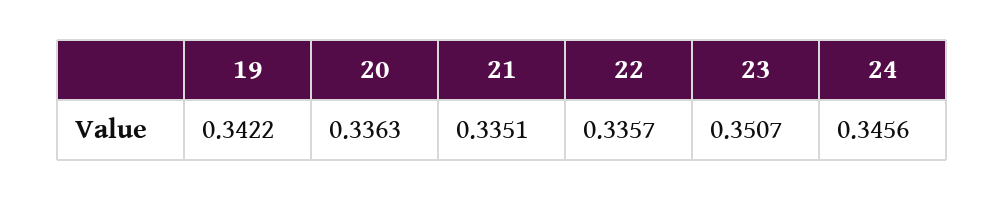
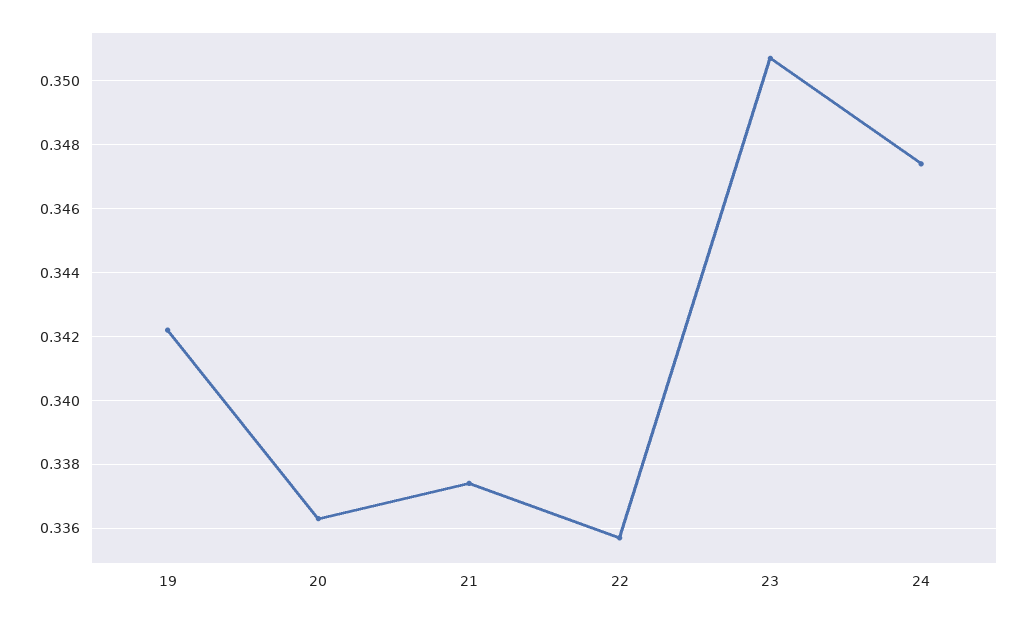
  {
    "19": 0.3422,
    "20": 0.3363,
-   "21": 0.3351,
+   "21": 0.3375,
    "22": 0.3357,
    "23": 0.3507,
-   "24": 0.3456
+   "24": 0.3475
  }

